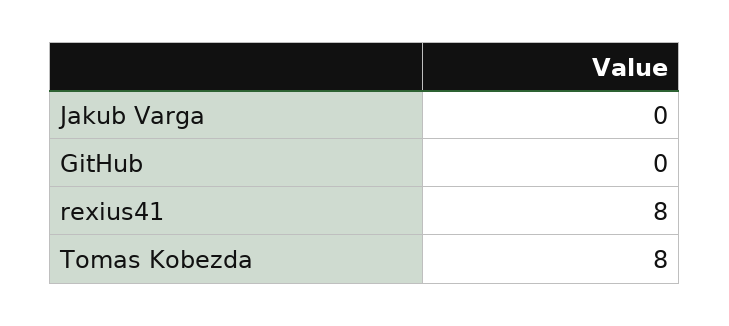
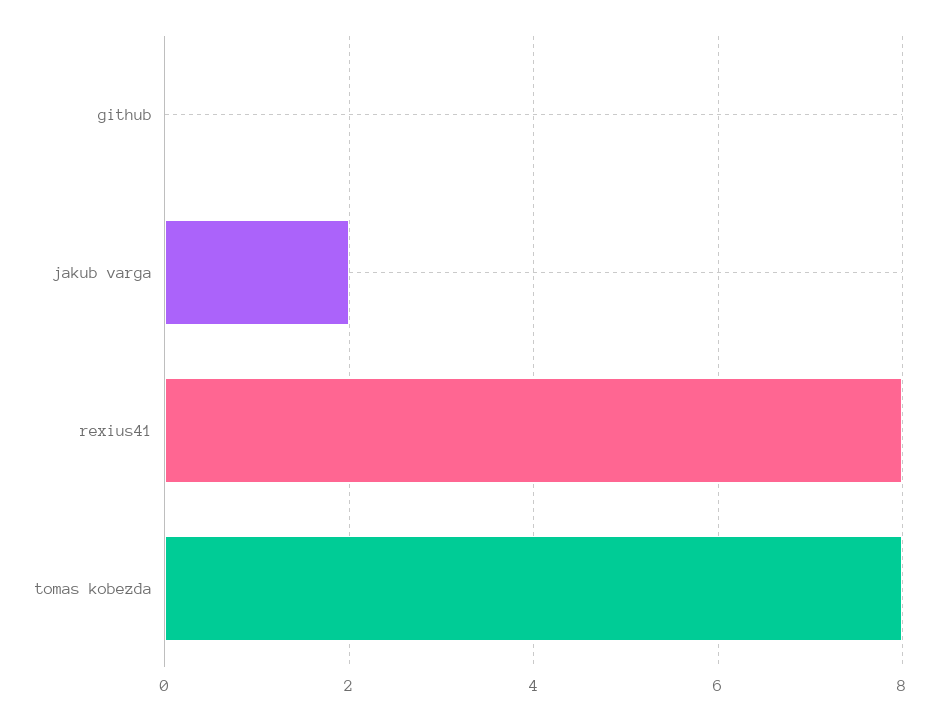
  {
-   "Jakub Varga": 0,
+   "Jakub Varga": 2,
    "GitHub": 0,
    "rexius41": 8,
    "Tomas Kobezda": 8
  }

